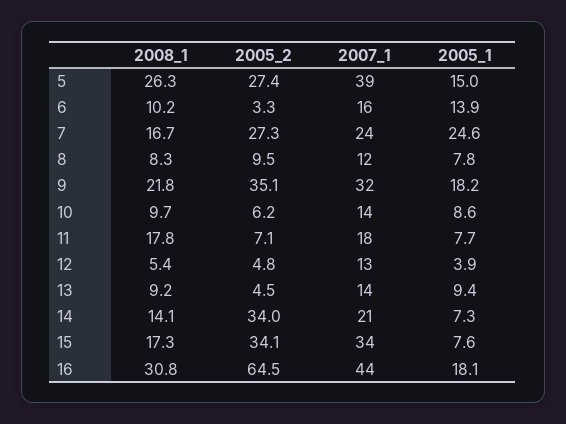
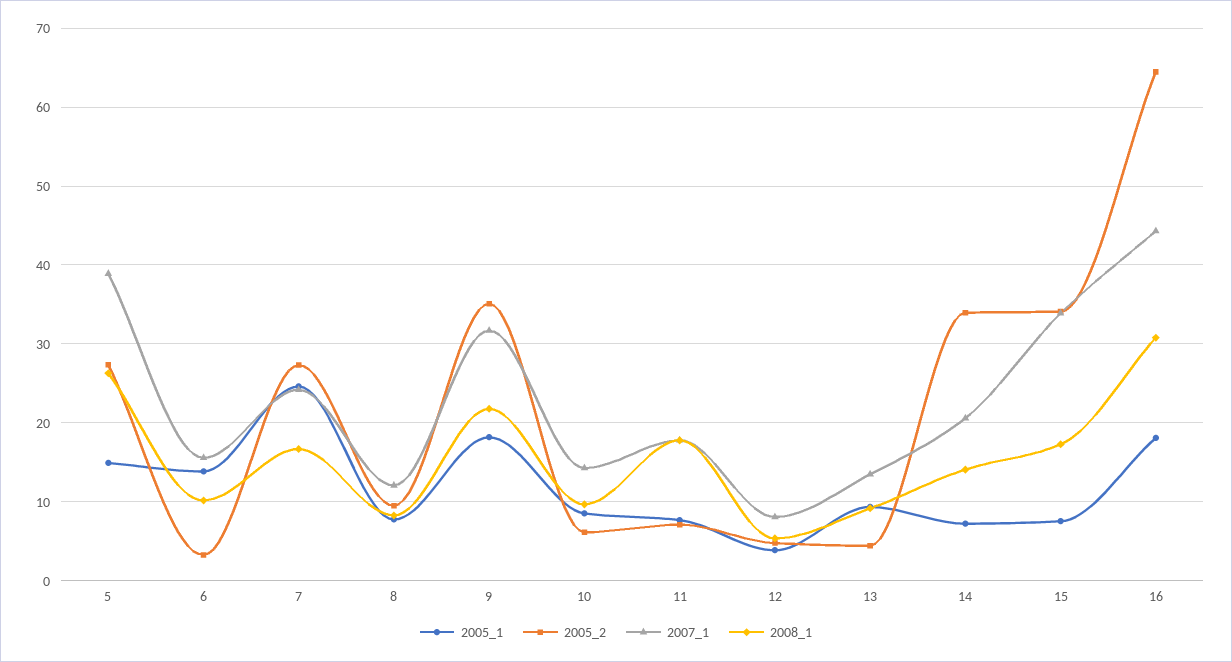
  {
    "2008_1": {
      "5": 26.3,
      "6": 10.2,
      "7": 16.7,
      "8": 8.3,
      "9": 21.8,
      "10": 9.7,
      "11": 17.8,
      "12": 5.4,
      "13": 9.2,
      "14": 14.1,
      "15": 17.3,
      "16": 30.8
    },
    "2005_2": {
      "5": 27.4,
      "6": 3.3,
      "7": 27.3,
      "8": 9.5,
      "9": 35.1,
      "10": 6.2,
      "11": 7.1,
      "12": 4.8,
      "13": 4.5,
      "14": 34,
      "15": 34.1,
      "16": 64.5
    },
    "2007_1": {
      "5": 39,
      "6": 16,
      "7": 24,
      "8": 12,
      "9": 32,
      "10": 14,
      "11": 18,
-     "12": 13,
+     "12": 8,
      "13": 14,
      "14": 21,
      "15": 34,
      "16": 44
    },
    "2005_1": {
      "5": 15,
      "6": 13.9,
      "7": 24.6,
      "8": 7.8,
      "9": 18.2,
      "10": 8.6,
      "11": 7.7,
      "12": 3.9,
      "13": 9.4,
      "14": 7.3,
      "15": 7.6,
      "16": 18.1
    }
  }

